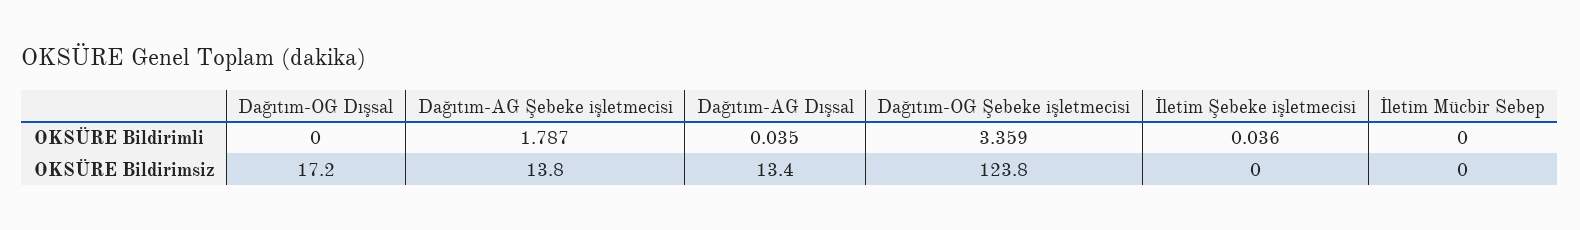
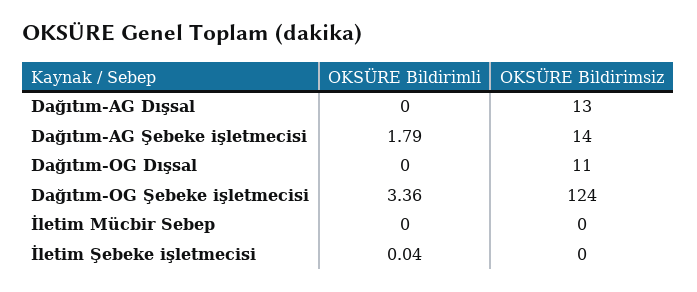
  {
    "Dağıtım-OG Dışsal": {
      "OKSÜRE Bildirimli": 0,
-     "OKSÜRE Bildirimsiz": 17.2
+     "OKSÜRE Bildirimsiz": 11
    },
    "Dağıtım-AG Şebeke işletmecisi": {
      "OKSÜRE Bildirimli": 1.787,
      "OKSÜRE Bildirimsiz": 13.8
    },
    "Dağıtım-AG Dışsal": {
-     "OKSÜRE Bildirimli": 0.035,
+     "OKSÜRE Bildirimli": 0,
      "OKSÜRE Bildirimsiz": 13.4
    },
    "Dağıtım-OG Şebeke işletmecisi": {
      "OKSÜRE Bildirimli": 3.359,
      "OKSÜRE Bildirimsiz": 123.8
    },
    "İletim Şebeke işletmecisi": {
      "OKSÜRE Bildirimli": 0.036,
      "OKSÜRE Bildirimsiz": 0
    },
    "İletim Mücbir Sebep": {
      "OKSÜRE Bildirimli": 0,
      "OKSÜRE Bildirimsiz": 0
    }
  }

